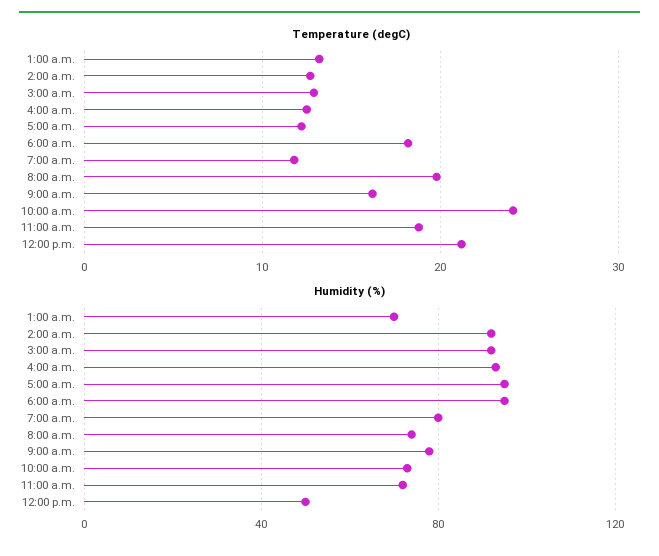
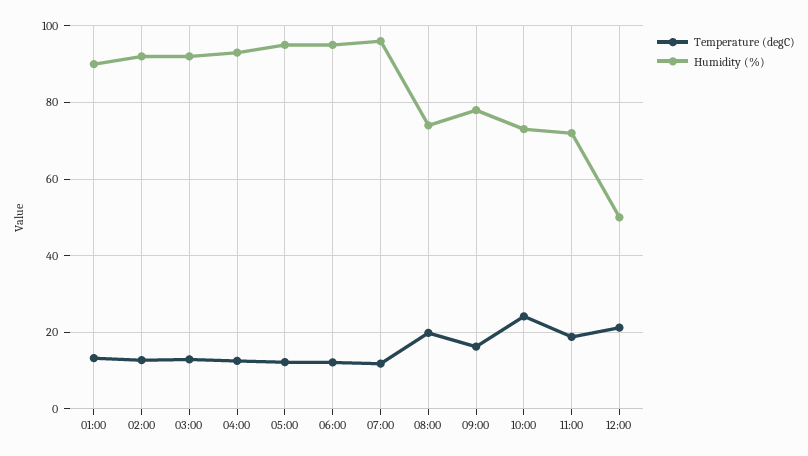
  {
    "Temperature (degC)": {
      "1:00 a.m.": 13,
      "2:00 a.m.": 13,
      "3:00 a.m.": 13,
      "4:00 a.m.": 13,
      "5:00 a.m.": 12,
-     "6:00 a.m.": 18,
+     "6:00 a.m.": 12,
      "7:00 a.m.": 12,
      "8:00 a.m.": 20,
      "9:00 a.m.": 16,
      "10:00 a.m.": 24,
      "11:00 a.m.": 19,
      "12:00 p.m.": 21
    },
    "Humidity (%)": {
-     "1:00 a.m.": 70,
+     "1:00 a.m.": 90,
      "2:00 a.m.": 92,
      "3:00 a.m.": 92,
      "4:00 a.m.": 94,
      "5:00 a.m.": 96,
      "6:00 a.m.": 96,
-     "7:00 a.m.": 80,
+     "7:00 a.m.": 96,
      "8:00 a.m.": 74,
      "9:00 a.m.": 78,
      "10:00 a.m.": 74,
      "11:00 a.m.": 72,
      "12:00 p.m.": 50
    }
  }

